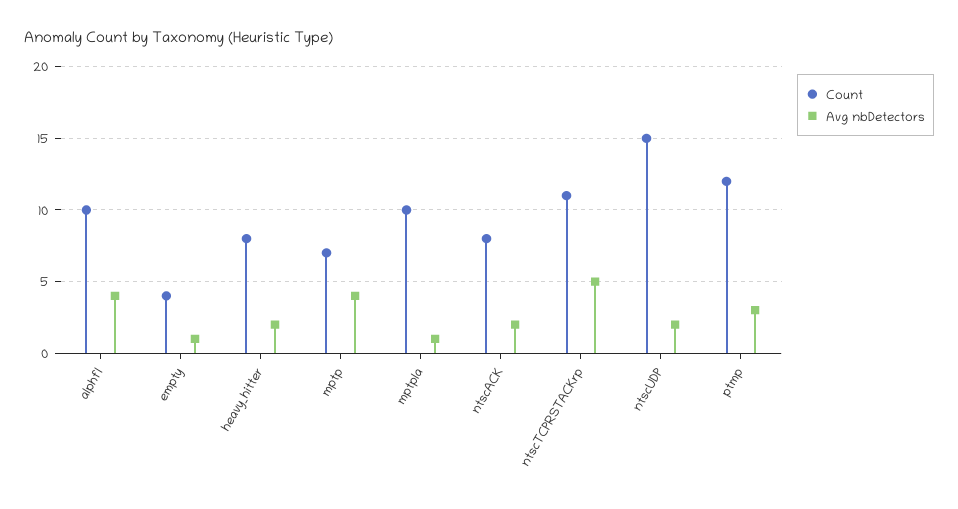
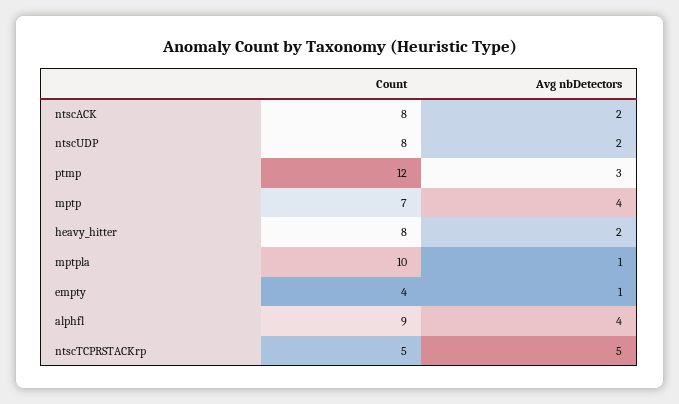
  {
    "Count": {
-     "alphfl": 10,
+     "alphfl": 9,
      "empty": 4,
      "heavy_hitter": 8,
      "mptp": 7,
      "mptpla": 10,
      "ntscACK": 8,
-     "ntscTCPRSTACKrp": 11,
+     "ntscTCPRSTACKrp": 5,
-     "ntscUDP": 15,
+     "ntscUDP": 8,
      "ptmp": 12
    },
    "Avg nbDetectors": {
      "alphfl": 4,
      "empty": 1,
      "heavy_hitter": 2,
      "mptp": 4,
      "mptpla": 1,
      "ntscACK": 2,
      "ntscTCPRSTACKrp": 5,
      "ntscUDP": 2,
      "ptmp": 3
    }
  }

